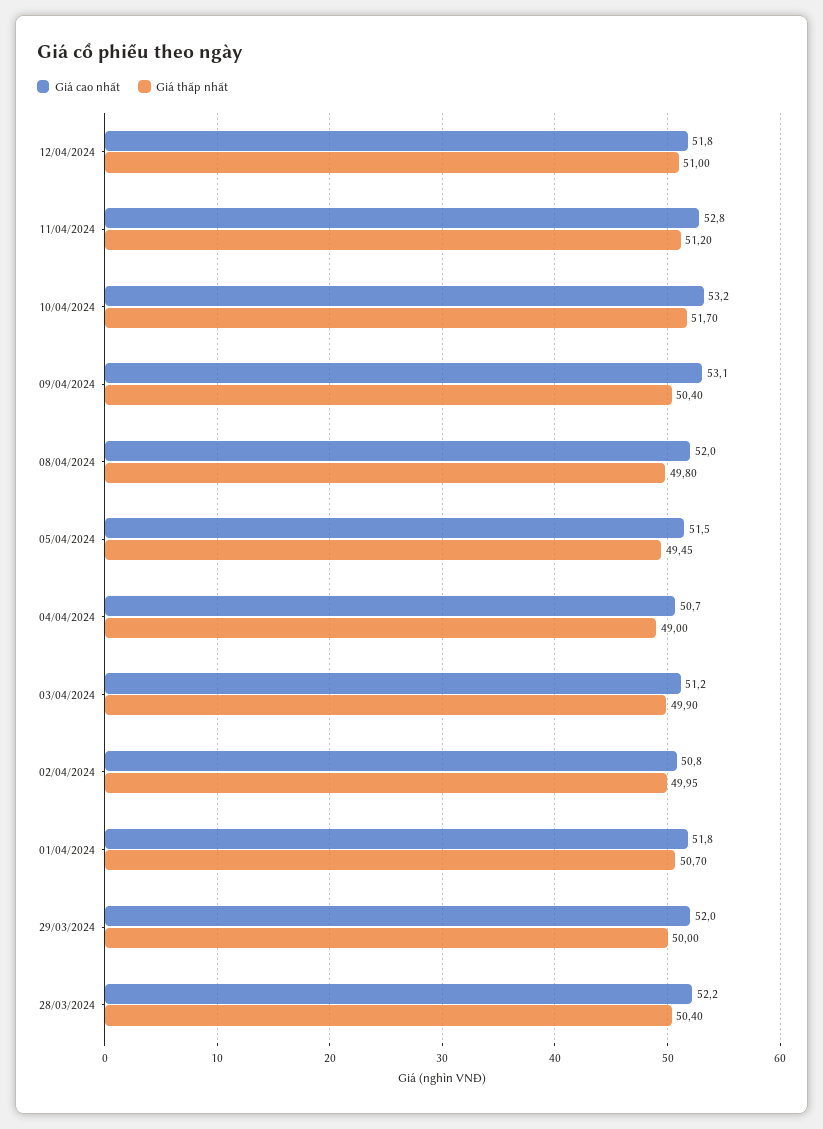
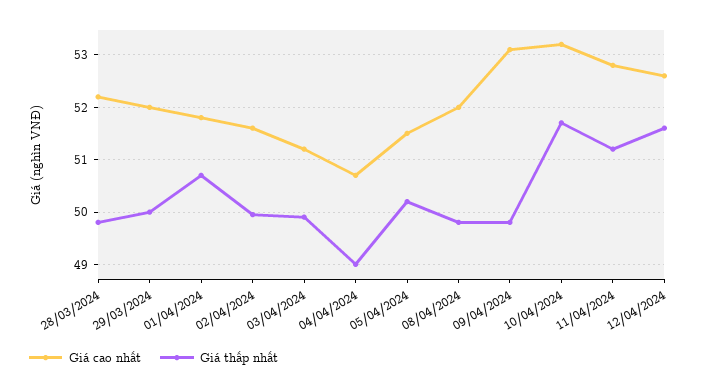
  {
    "Giá cao nhất": {
-     "12/04/2024": 51.8,
+     "12/04/2024": 52.6,
      "11/04/2024": 52.8,
      "10/04/2024": 53.2,
      "09/04/2024": 53.1,
      "08/04/2024": 52,
      "05/04/2024": 51.5,
      "04/04/2024": 50.7,
      "03/04/2024": 51.2,
-     "02/04/2024": 50.8,
+     "02/04/2024": 51.6,
      "01/04/2024": 51.8,
      "29/03/2024": 52,
      "28/03/2024": 52.2
    },
    "Giá thấp nhất": {
-     "12/04/2024": 51,
+     "12/04/2024": 51.6,
      "11/04/2024": 51.2,
      "10/04/2024": 51.7,
-     "09/04/2024": 50.4,
+     "09/04/2024": 49.8,
      "08/04/2024": 49.8,
-     "05/04/2024": 49.45,
+     "05/04/2024": 50.2,
      "04/04/2024": 49,
      "03/04/2024": 49.9,
      "02/04/2024": 49.95,
      "01/04/2024": 50.7,
      "29/03/2024": 50,
-     "28/03/2024": 50.4
+     "28/03/2024": 49.8
    }
  }

